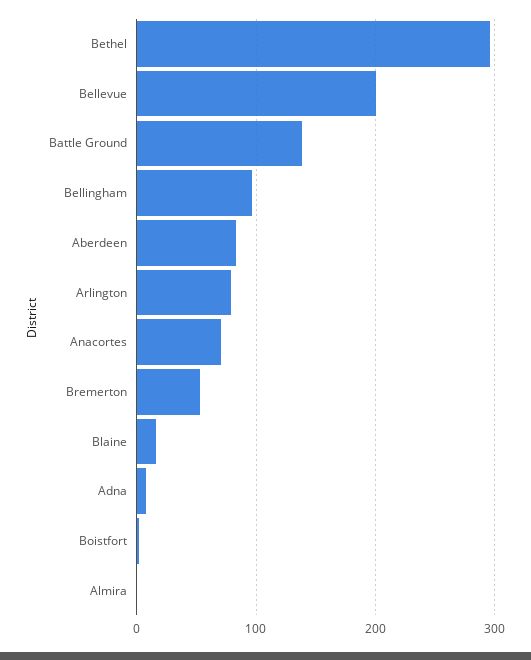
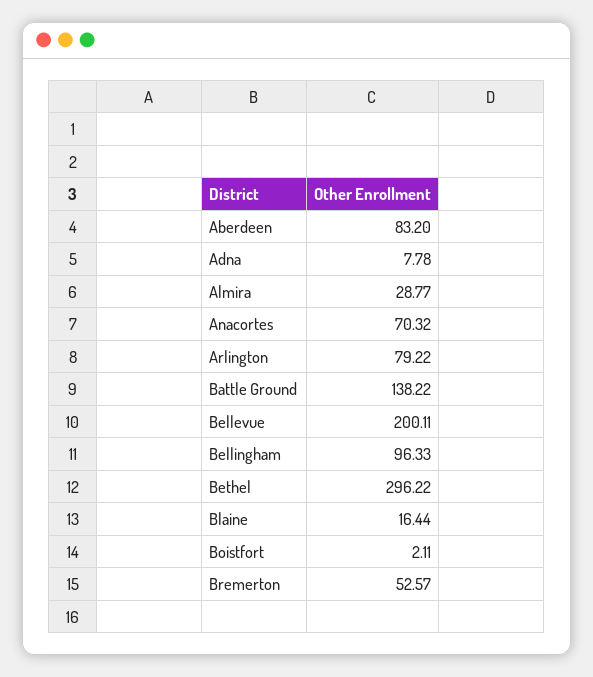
  {
    "Bethel": 296.22,
    "Bellevue": 200.11,
    "Battle Ground": 138.22,
    "Bellingham": 96.33,
    "Aberdeen": 83.2,
    "Arlington": 79.22,
    "Anacortes": 70.32,
    "Bremerton": 52.57,
    "Blaine": 16.44,
    "Adna": 7.78,
    "Boistfort": 2.11,
-   "Almira": 0
+   "Almira": 28.77
  }

